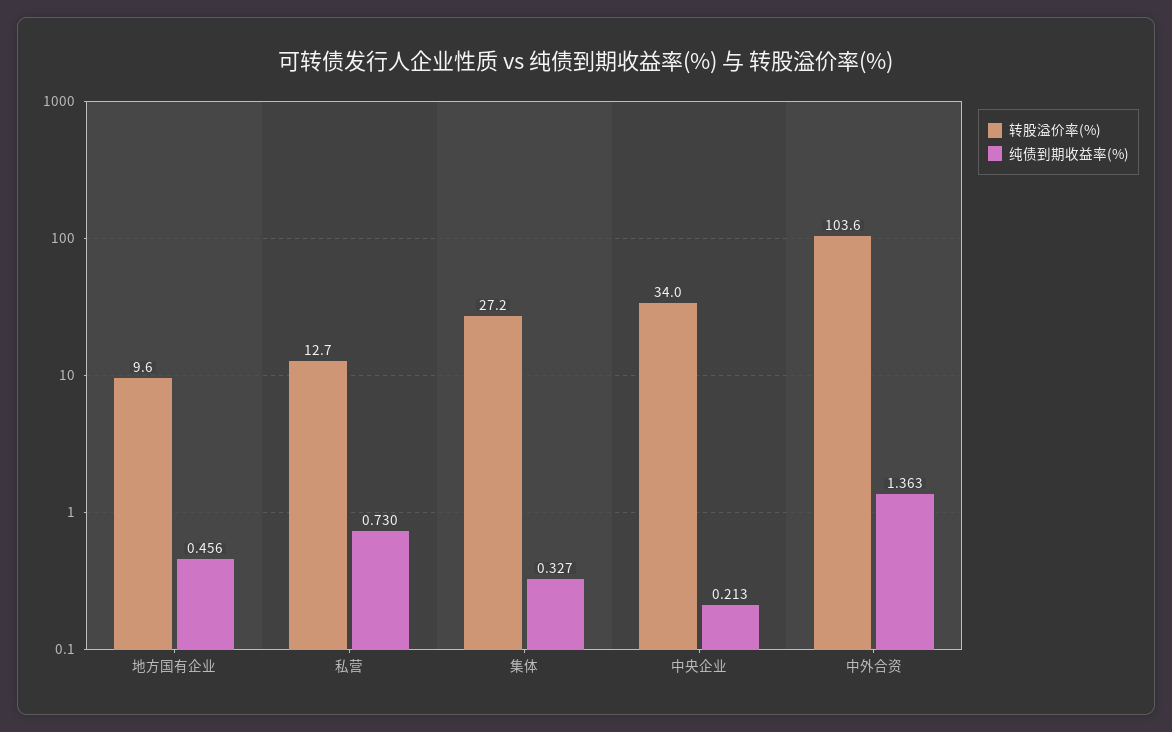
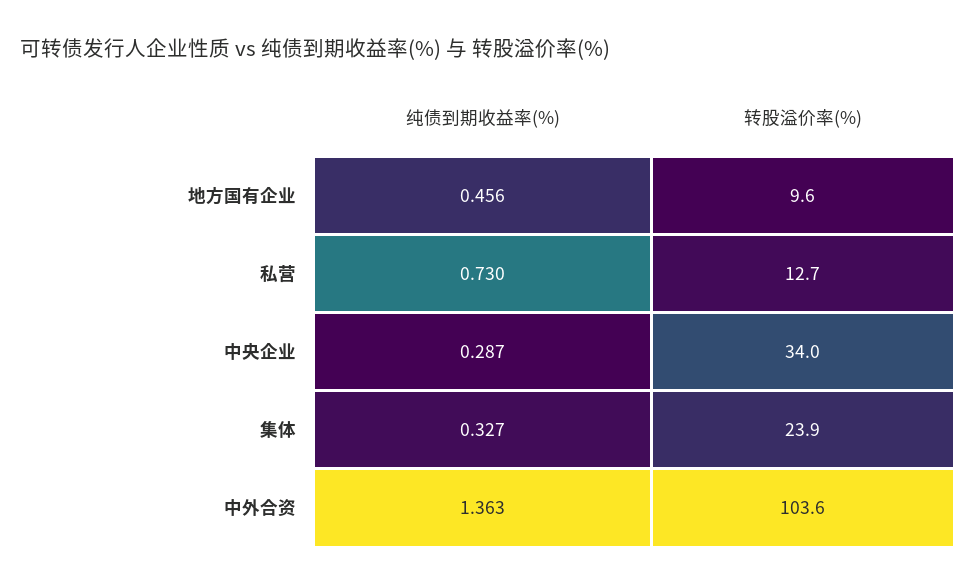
  {
    "转股溢价率(%)": {
      "地方国有企业": 9.6,
      "私营": 12.7,
-     "集体": 27.2,
+     "集体": 23.9,
      "中央企业": 34,
      "中外合资": 103.6
    },
    "纯债到期收益率(%)": {
      "地方国有企业": 0.456,
      "私营": 0.73,
      "集体": 0.327,
-     "中央企业": 0.213,
+     "中央企业": 0.287,
      "中外合资": 1.363
    }
  }

